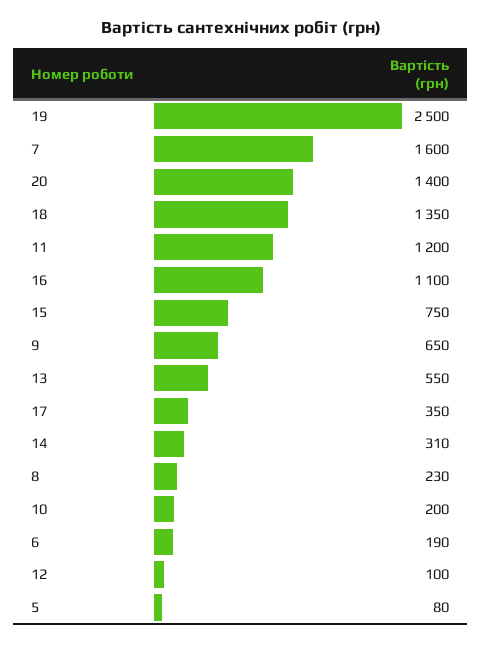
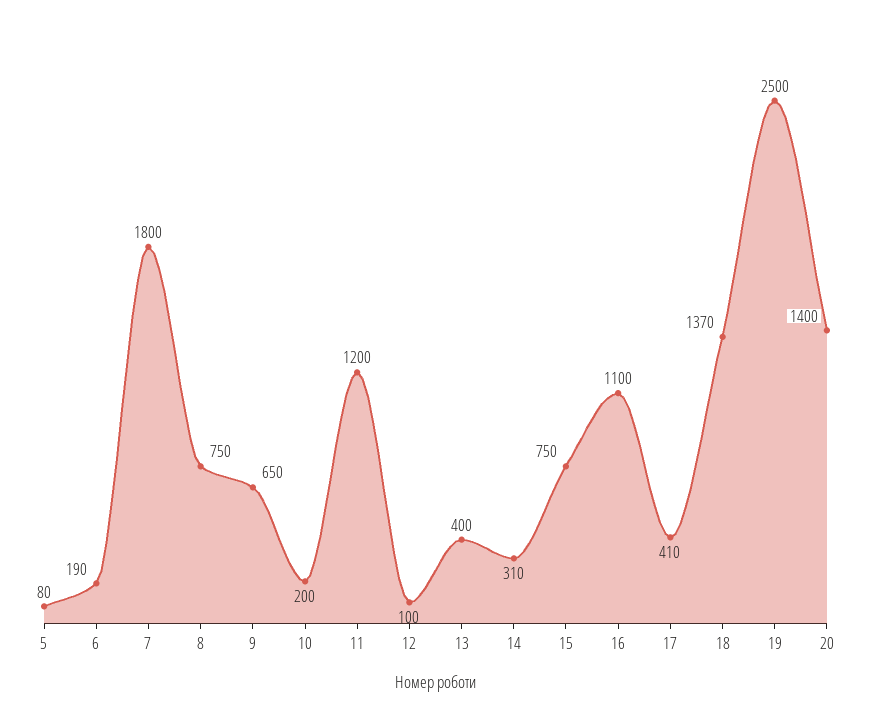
  {
    "19": 2500,
-   "7": 1600,
+   "7": 1800,
    "20": 1400,
-   "18": 1350,
+   "18": 1370,
    "11": 1200,
    "16": 1100,
    "15": 750,
    "9": 650,
-   "13": 550,
+   "13": 400,
-   "17": 350,
+   "17": 410,
    "14": 310,
-   "8": 230,
+   "8": 750,
    "10": 200,
    "6": 190,
    "12": 100,
    "5": 80
  }

